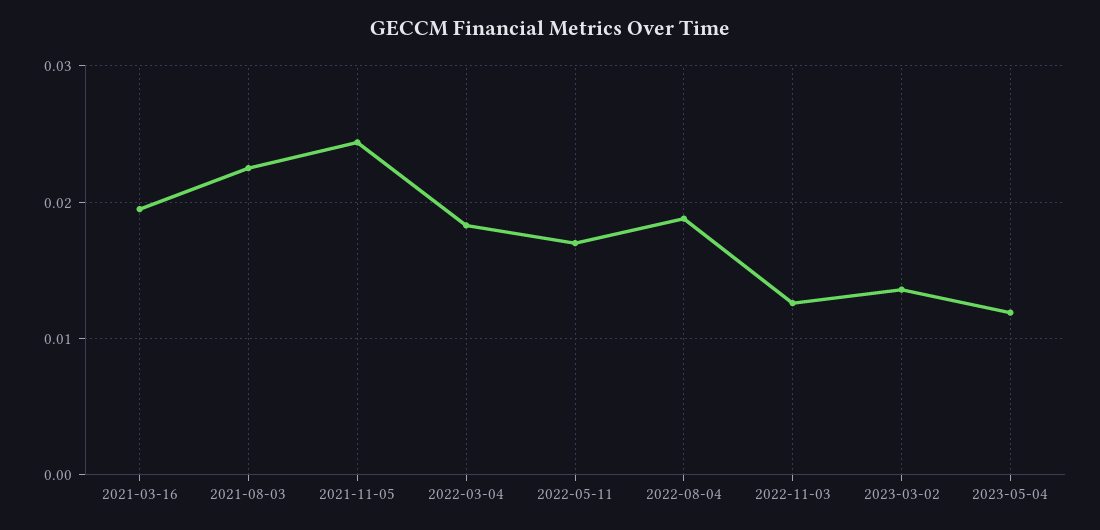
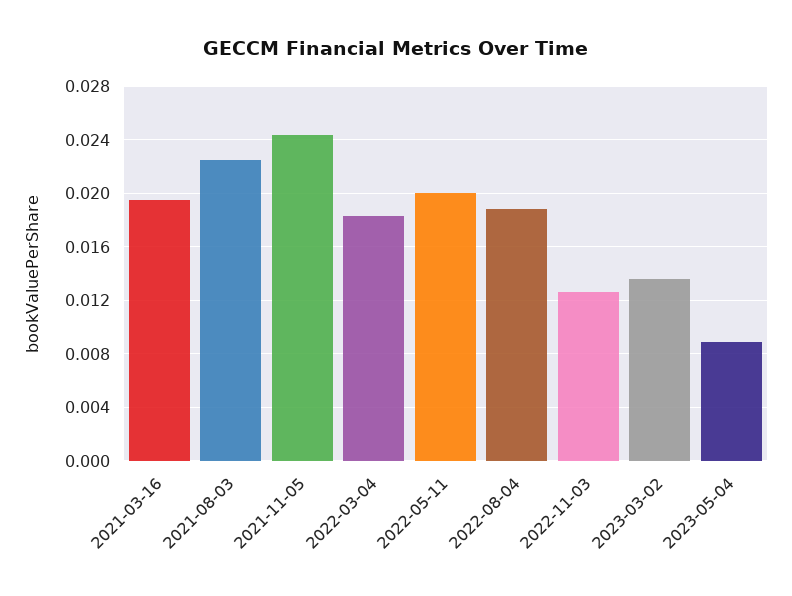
  {
    "2021-03-16": 0.0195,
    "2021-08-03": 0.0225,
    "2021-11-05": 0.0245,
    "2022-03-04": 0.0185,
-   "2022-05-11": 0.017,
+   "2022-05-11": 0.02,
    "2022-08-04": 0.019,
    "2022-11-03": 0.0125,
    "2023-03-02": 0.0135,
-   "2023-05-04": 0.012
+   "2023-05-04": 0.009
  }

